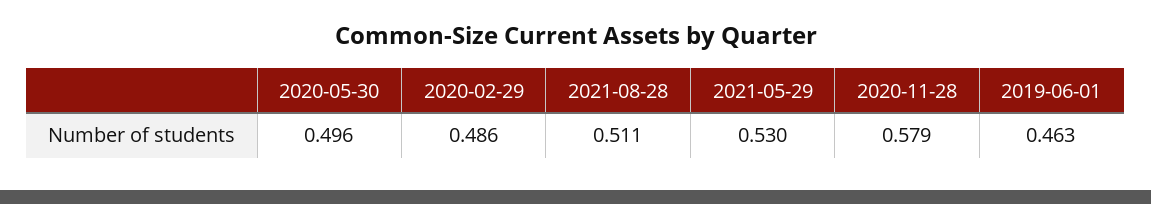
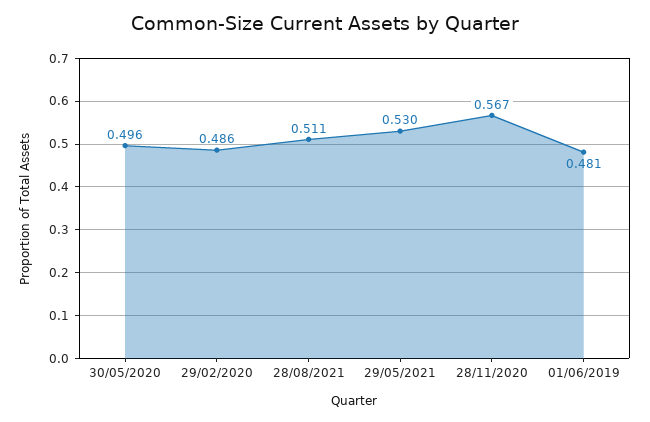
  {
    "2020-05-30": 0.496,
    "2020-02-29": 0.486,
    "2021-08-28": 0.511,
    "2021-05-29": 0.53,
-   "2020-11-28": 0.579,
+   "2020-11-28": 0.567,
-   "2019-06-01": 0.463
+   "2019-06-01": 0.481
  }

